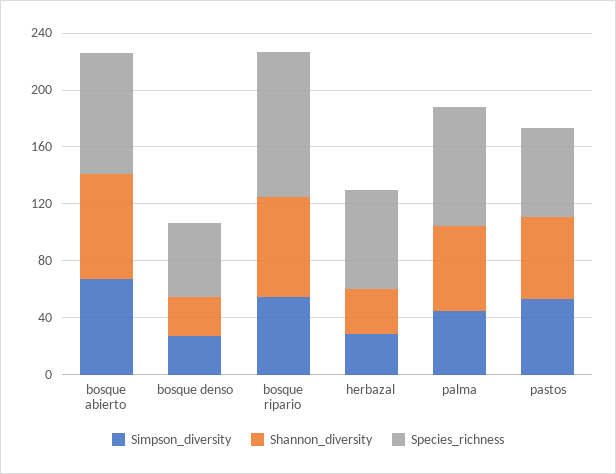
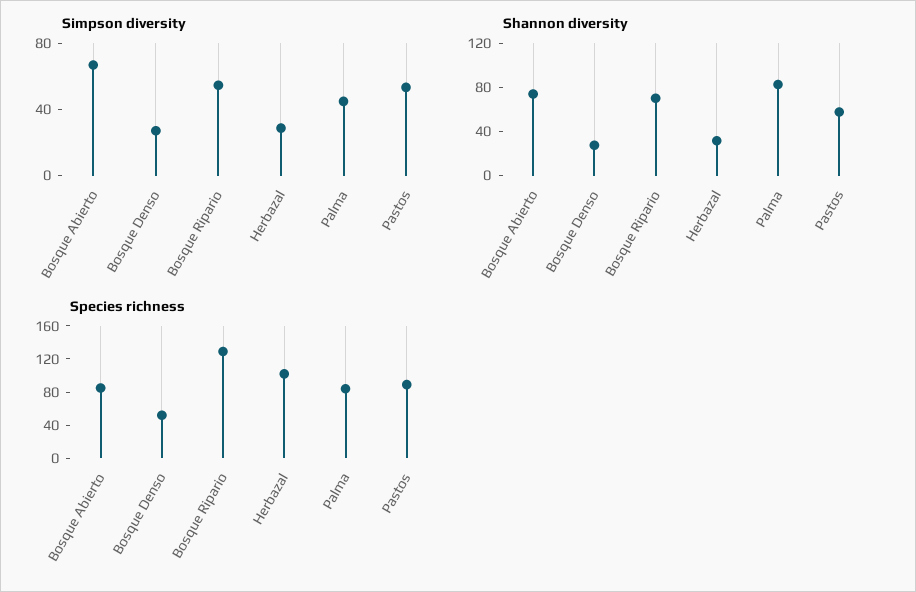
  {
    "Simpson_diversity": {
      "bosque abierto": 70,
      "bosque denso": 30,
      "bosque ripario": 50,
      "herbazal": 30,
      "palma": 40,
      "pastos": 50
    },
    "Shannon_diversity": {
      "bosque abierto": 70,
      "bosque denso": 30,
      "bosque ripario": 70,
      "herbazal": 30,
-     "palma": 60,
+     "palma": 80,
      "pastos": 60
    },
    "Species_richness": {
      "bosque abierto": 90,
      "bosque denso": 50,
-     "bosque ripario": 100,
+     "bosque ripario": 130,
-     "herbazal": 70,
+     "herbazal": 100,
      "palma": 80,
-     "pastos": 60
+     "pastos": 90
    }
  }

